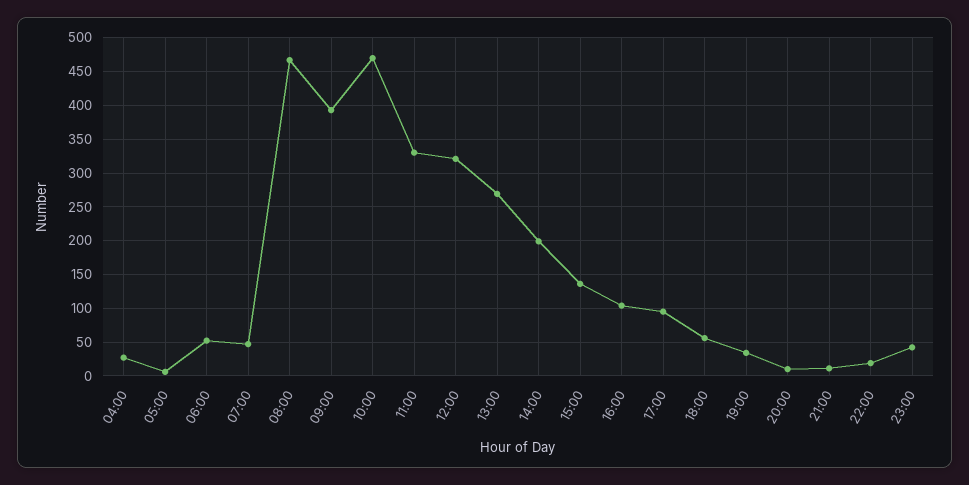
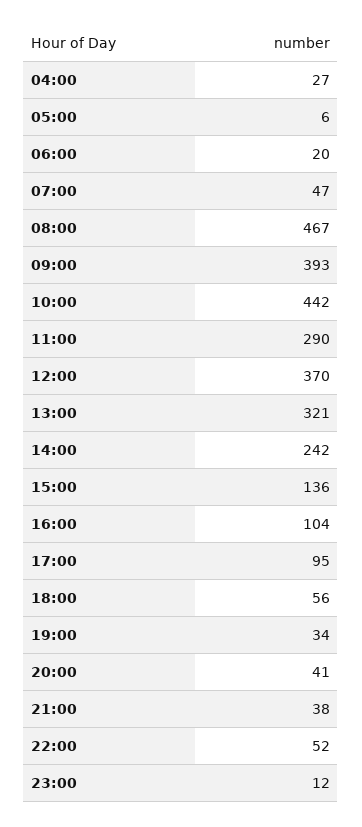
  {
    "04:00": 27,
    "05:00": 6,
-   "06:00": 50,
+   "06:00": 20,
    "07:00": 47,
    "08:00": 467,
    "09:00": 393,
-   "10:00": 470,
+   "10:00": 442,
-   "11:00": 330,
+   "11:00": 290,
-   "12:00": 320,
+   "12:00": 370,
-   "13:00": 270,
+   "13:00": 321,
-   "14:00": 200,
+   "14:00": 242,
    "15:00": 136,
    "16:00": 104,
    "17:00": 95,
    "18:00": 56,
    "19:00": 34,
-   "20:00": 10,
+   "20:00": 41,
-   "21:00": 10,
+   "21:00": 38,
-   "22:00": 20,
+   "22:00": 52,
-   "23:00": 40
+   "23:00": 12
  }

